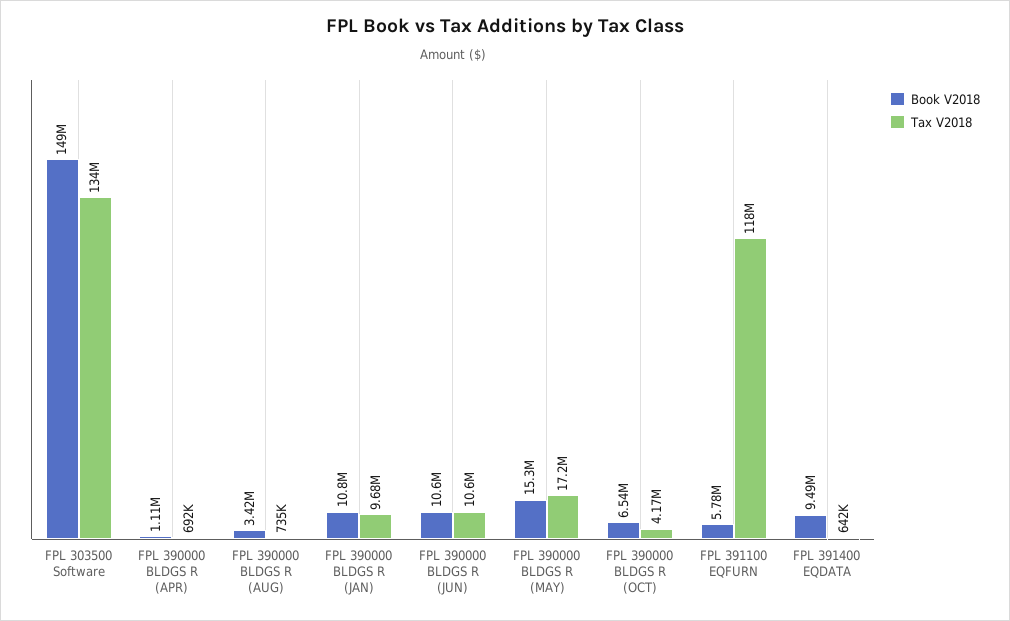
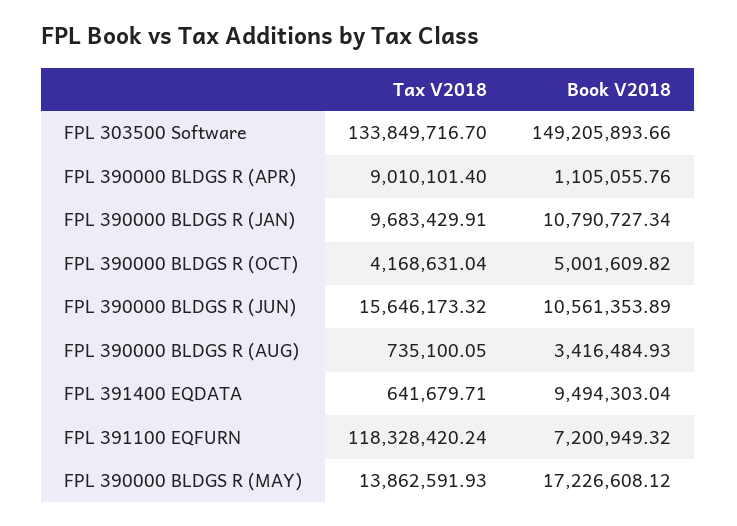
  {
    "Book V2018": {
      "FPL 303500 Software": 149205893.66,
      "FPL 390000 BLDGS R (APR)": 1105055.76,
      "FPL 390000 BLDGS R (AUG)": 3416484.93,
      "FPL 390000 BLDGS R (JAN)": 10790727.34,
      "FPL 390000 BLDGS R (JUN)": 10561353.89,
-     "FPL 390000 BLDGS R (MAY)": 15300000,
+     "FPL 390000 BLDGS R (MAY)": 17226608.12,
-     "FPL 390000 BLDGS R (OCT)": 6540000,
+     "FPL 390000 BLDGS R (OCT)": 5001609.82,
-     "FPL 391100 EQFURN": 5780000,
+     "FPL 391100 EQFURN": 7200949.32,
      "FPL 391400 EQDATA": 9494303.04
    },
    "Tax V2018": {
      "FPL 303500 Software": 133849716.7,
-     "FPL 390000 BLDGS R (APR)": 692000,
+     "FPL 390000 BLDGS R (APR)": 9010101.4,
      "FPL 390000 BLDGS R (AUG)": 735100.05,
      "FPL 390000 BLDGS R (JAN)": 9683429.91,
-     "FPL 390000 BLDGS R (JUN)": 10600000,
+     "FPL 390000 BLDGS R (JUN)": 15646173.32,
-     "FPL 390000 BLDGS R (MAY)": 17200000,
+     "FPL 390000 BLDGS R (MAY)": 13862591.93,
      "FPL 390000 BLDGS R (OCT)": 4168631.04,
      "FPL 391100 EQFURN": 118328420.24,
      "FPL 391400 EQDATA": 641679.71
    }
  }

